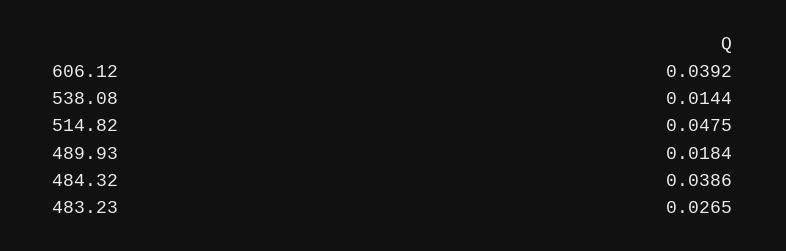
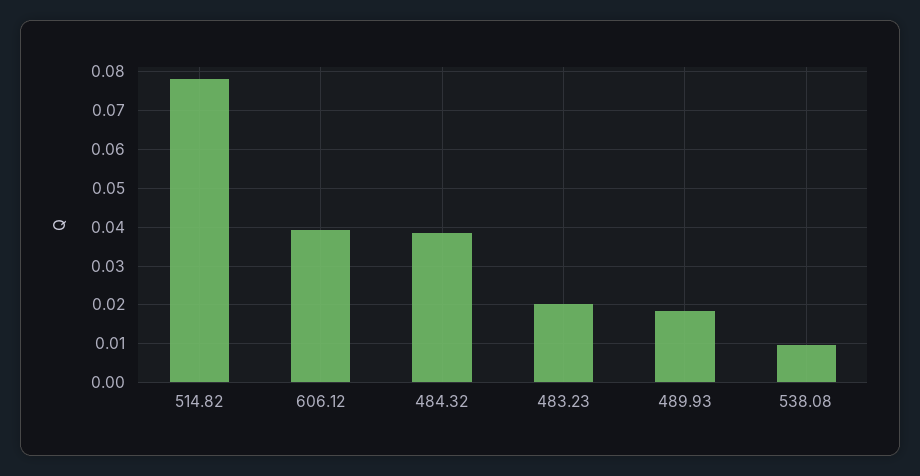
  {
    "606.12": 0.0392,
-   "538.08": 0.0144,
+   "538.08": 0.01,
-   "514.82": 0.0475,
+   "514.82": 0.078,
    "489.93": 0.0184,
    "484.32": 0.0386,
-   "483.23": 0.0265
+   "483.23": 0.02
  }

